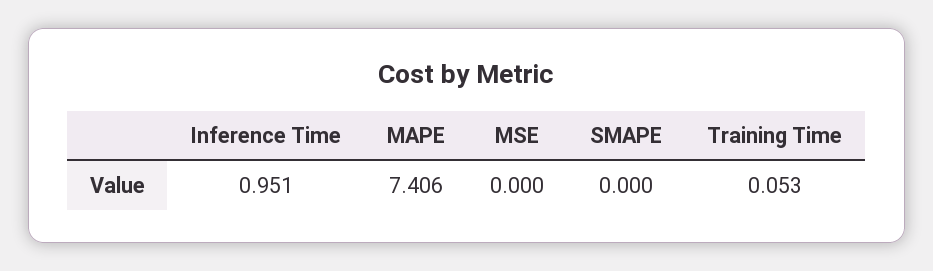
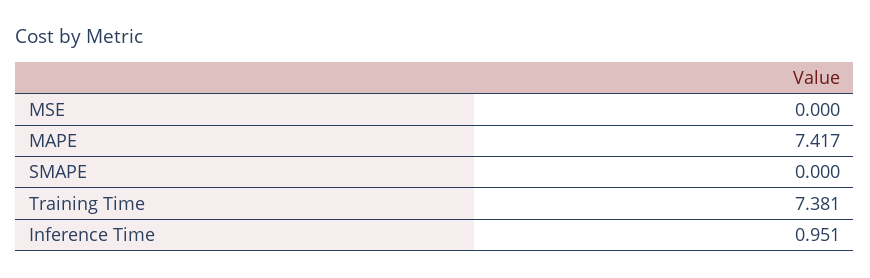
  {
    "Inference Time": 0.951,
-   "MAPE": 7.406,
+   "MAPE": 7.417,
    "MSE": 0,
    "SMAPE": 0,
-   "Training Time": 0.053
+   "Training Time": 7.381
  }

